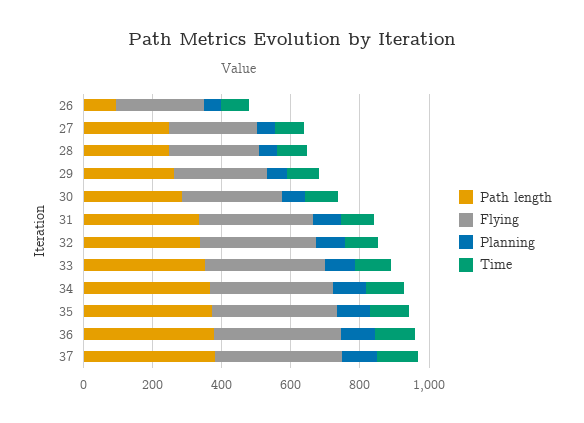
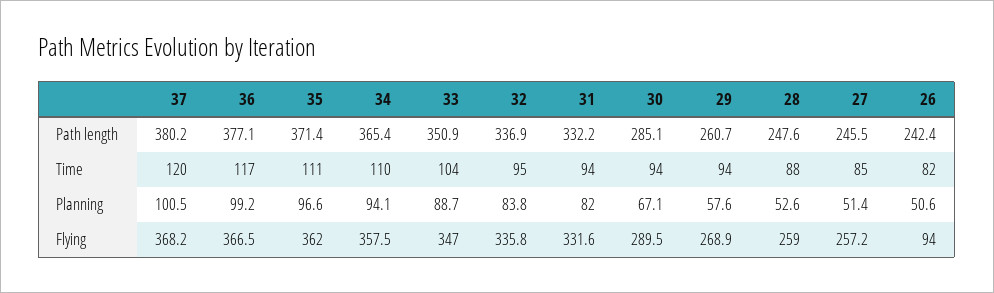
  {
    "Path length": {
-     "26": 100,
+     "26": 242.4,
      "27": 245.5,
      "28": 247.6,
      "29": 260.7,
      "30": 285.1,
      "31": 332.2,
      "32": 336.9,
      "33": 350.9,
      "34": 365.4,
      "35": 371.4,
      "36": 377.1,
      "37": 380.2
    },
    "Flying": {
-     "26": 250,
+     "26": 94,
      "27": 257.2,
      "28": 259,
      "29": 268.9,
      "30": 289.5,
      "31": 331.6,
      "32": 335.8,
      "33": 347,
      "34": 357.5,
      "35": 362,
      "36": 366.5,
      "37": 368.2
    },
    "Planning": {
      "26": 50.6,
      "27": 51.4,
      "28": 52.6,
      "29": 57.6,
      "30": 67.1,
      "31": 82,
      "32": 83.8,
      "33": 88.7,
      "34": 94.1,
      "35": 96.6,
      "36": 99.2,
      "37": 100.5
    },
    "Time": {
      "26": 82,
      "27": 85,
      "28": 88,
      "29": 94,
      "30": 94,
      "31": 94,
      "32": 95,
      "33": 104,
      "34": 110,
      "35": 111,
      "36": 117,
      "37": 120
    }
  }

